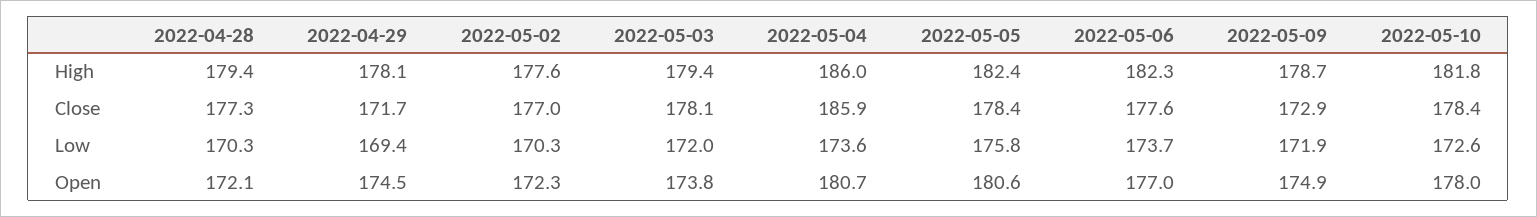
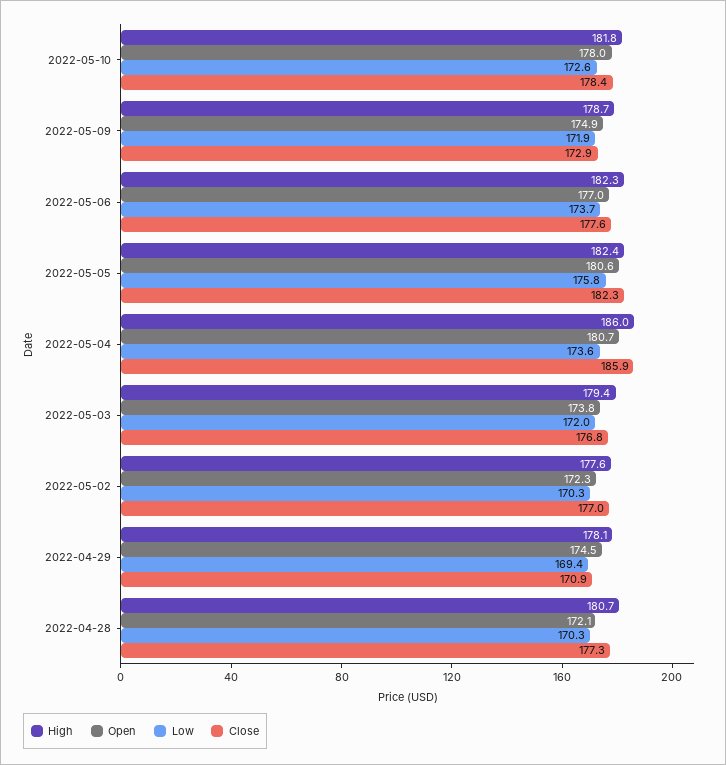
  {
    "High": {
-     "2022-04-28": 179.4,
+     "2022-04-28": 180.7,
      "2022-04-29": 178.1,
      "2022-05-02": 177.6,
      "2022-05-03": 179.4,
      "2022-05-04": 186,
      "2022-05-05": 182.4,
      "2022-05-06": 182.3,
      "2022-05-09": 178.7,
      "2022-05-10": 181.8
    },
    "Close": {
      "2022-04-28": 177.3,
-     "2022-04-29": 171.7,
+     "2022-04-29": 170.9,
      "2022-05-02": 177,
-     "2022-05-03": 178.1,
+     "2022-05-03": 176.8,
      "2022-05-04": 185.9,
-     "2022-05-05": 178.4,
+     "2022-05-05": 182.3,
      "2022-05-06": 177.6,
      "2022-05-09": 172.9,
      "2022-05-10": 178.4
    },
    "Low": {
      "2022-04-28": 170.3,
      "2022-04-29": 169.4,
      "2022-05-02": 170.3,
      "2022-05-03": 172,
      "2022-05-04": 173.6,
      "2022-05-05": 175.8,
      "2022-05-06": 173.7,
      "2022-05-09": 171.9,
      "2022-05-10": 172.6
    },
    "Open": {
      "2022-04-28": 172.1,
      "2022-04-29": 174.5,
      "2022-05-02": 172.3,
      "2022-05-03": 173.8,
      "2022-05-04": 180.7,
      "2022-05-05": 180.6,
      "2022-05-06": 177,
      "2022-05-09": 174.9,
      "2022-05-10": 178
    }
  }

